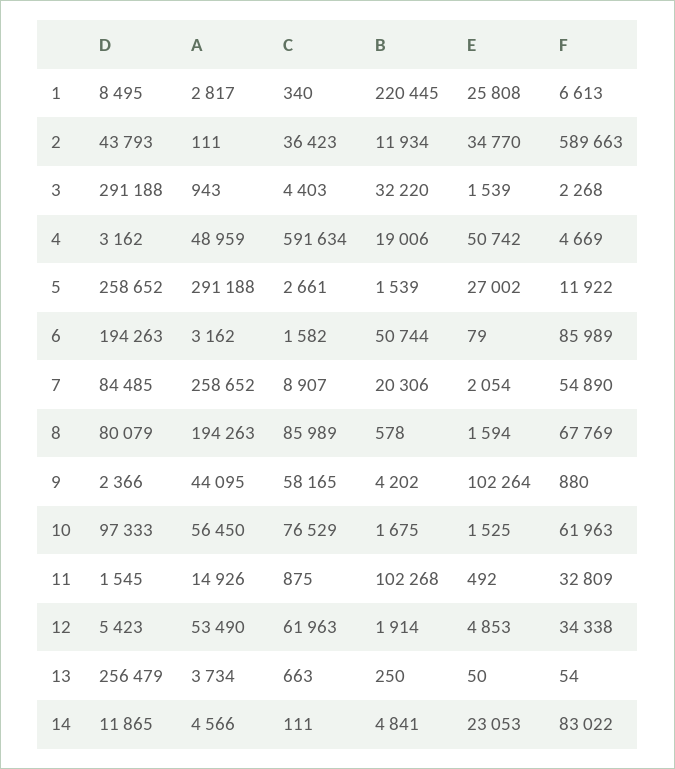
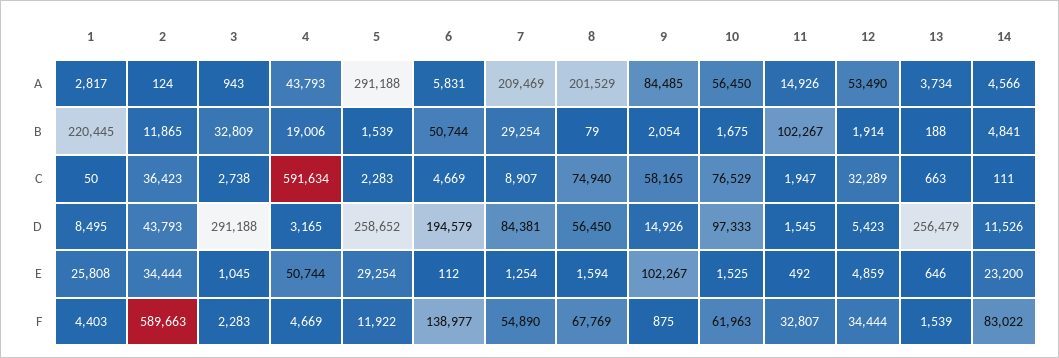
  {
    "D": {
      "1": 8495,
      "2": 43793,
      "3": 291188,
-     "4": 3162,
+     "4": 3165,
      "5": 258652,
-     "6": 194263,
+     "6": 194579,
-     "7": 84485,
+     "7": 84381,
-     "8": 80079,
+     "8": 56450,
-     "9": 2366,
+     "9": 14926,
      "10": 97333,
      "11": 1545,
      "12": 5423,
      "13": 256479,
-     "14": 11865
+     "14": 11526
    },
    "A": {
      "1": 2817,
-     "2": 111,
+     "2": 124,
      "3": 943,
-     "4": 48959,
+     "4": 43793,
      "5": 291188,
-     "6": 3162,
+     "6": 5831,
-     "7": 258652,
+     "7": 209469,
-     "8": 194263,
+     "8": 201529,
-     "9": 44095,
+     "9": 84485,
      "10": 56450,
      "11": 14926,
      "12": 53490,
      "13": 3734,
      "14": 4566
    },
    "C": {
-     "1": 340,
+     "1": 50,
      "2": 36423,
-     "3": 4403,
+     "3": 2738,
      "4": 591634,
-     "5": 2661,
+     "5": 2283,
-     "6": 1582,
+     "6": 4669,
      "7": 8907,
-     "8": 85989,
+     "8": 74940,
      "9": 58165,
      "10": 76529,
-     "11": 875,
+     "11": 1947,
-     "12": 61963,
+     "12": 32289,
      "13": 663,
      "14": 111
    },
    "B": {
      "1": 220445,
-     "2": 11934,
+     "2": 11865,
-     "3": 32220,
+     "3": 32809,
      "4": 19006,
      "5": 1539,
      "6": 50744,
-     "7": 20306,
+     "7": 29254,
-     "8": 578,
+     "8": 79,
-     "9": 4202,
+     "9": 2054,
      "10": 1675,
-     "11": 102268,
+     "11": 102267,
      "12": 1914,
-     "13": 250,
+     "13": 188,
      "14": 4841
    },
    "E": {
      "1": 25808,
-     "2": 34770,
+     "2": 34444,
-     "3": 1539,
+     "3": 1045,
-     "4": 50742,
+     "4": 50744,
-     "5": 27002,
+     "5": 29254,
-     "6": 79,
+     "6": 112,
-     "7": 2054,
+     "7": 1254,
      "8": 1594,
-     "9": 102264,
+     "9": 102267,
      "10": 1525,
      "11": 492,
-     "12": 4853,
+     "12": 4859,
-     "13": 50,
+     "13": 646,
-     "14": 23053
+     "14": 23200
    },
    "F": {
-     "1": 6613,
+     "1": 4403,
      "2": 589663,
-     "3": 2268,
+     "3": 2283,
      "4": 4669,
      "5": 11922,
-     "6": 85989,
+     "6": 138977,
      "7": 54890,
      "8": 67769,
-     "9": 880,
+     "9": 875,
      "10": 61963,
-     "11": 32809,
+     "11": 32807,
-     "12": 34338,
+     "12": 34444,
-     "13": 54,
+     "13": 1539,
      "14": 83022
    }
  }

